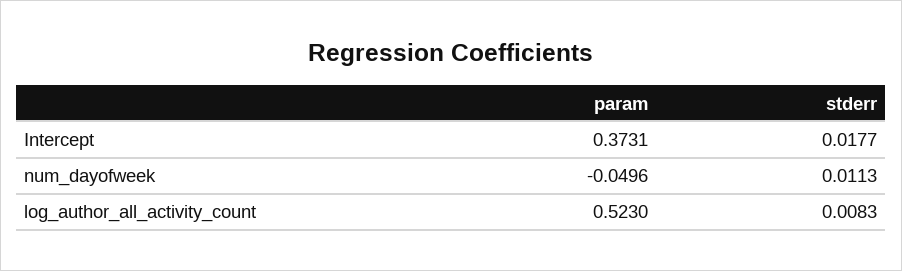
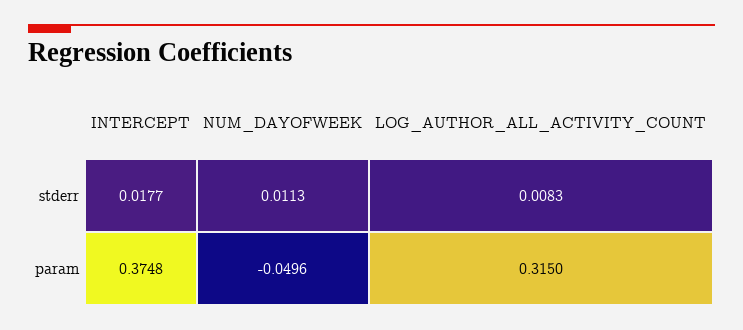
  {
    "param": {
-     "Intercept": 0.3731,
+     "Intercept": 0.3748,
      "num_dayofweek": -0.0496,
-     "log_author_all_activity_count": 0.523
+     "log_author_all_activity_count": 0.315
    },
    "stderr": {
      "Intercept": 0.0177,
      "num_dayofweek": 0.0113,
      "log_author_all_activity_count": 0.0083
    }
  }

